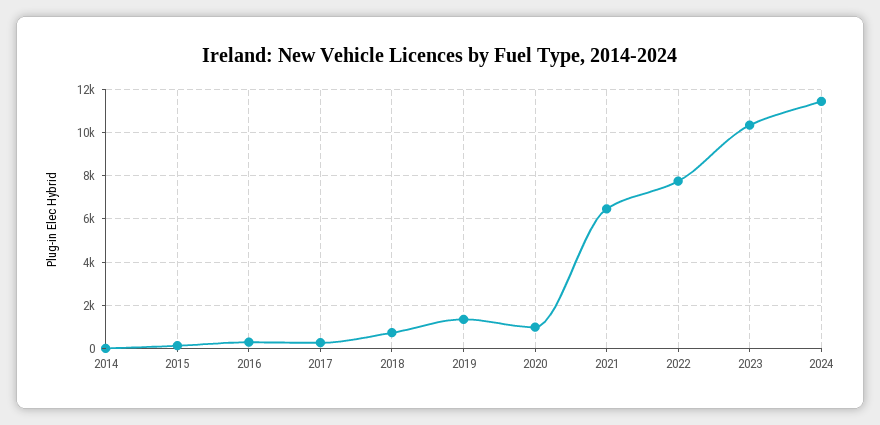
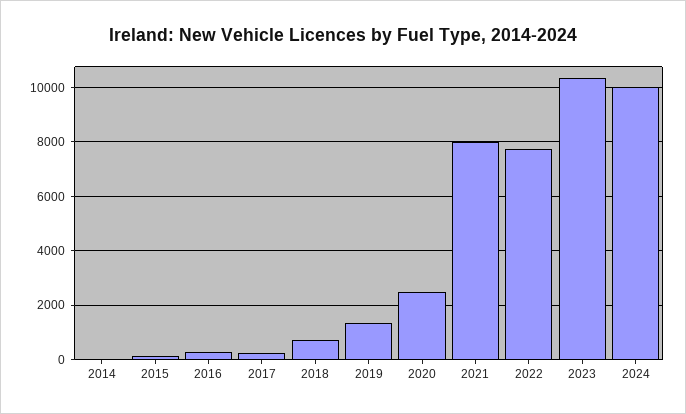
  {
    "2014": 0,
    "2015": 0,
    "2016": 250,
    "2017": 250,
    "2018": 750,
    "2019": 1250,
-   "2020": 1000,
+   "2020": 2500,
-   "2021": 6500,
+   "2021": 8000,
    "2022": 7750,
    "2023": 10250,
-   "2024": 11500
+   "2024": 10000
  }

